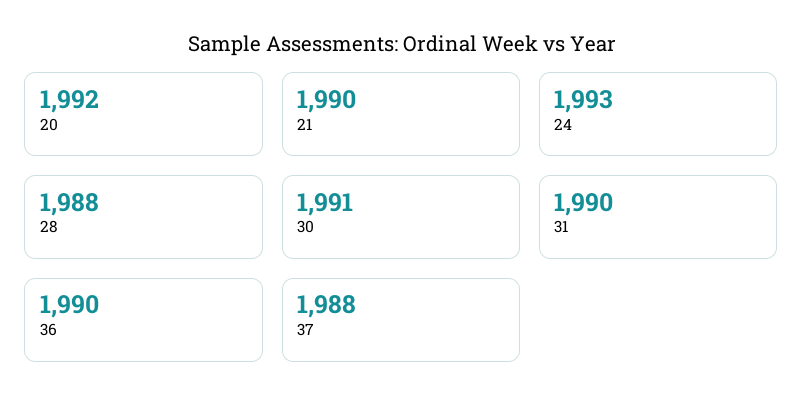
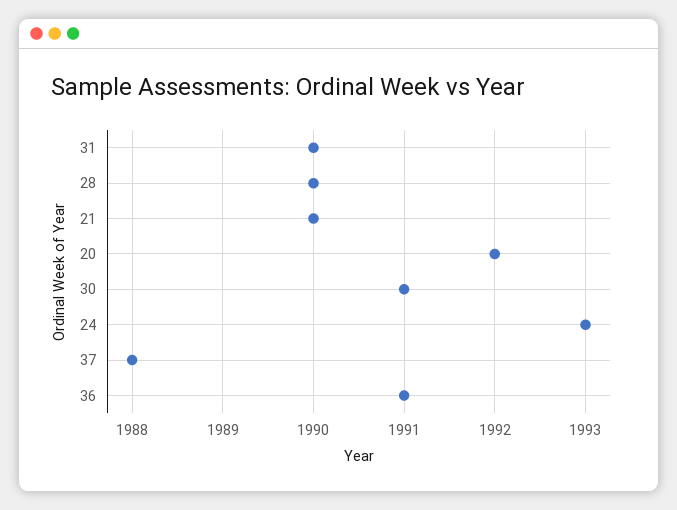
  {
    "20": 1992,
    "21": 1990,
    "24": 1993,
-   "28": 1988,
+   "28": 1990,
    "30": 1991,
    "31": 1990,
-   "36": 1990,
+   "36": 1991,
    "37": 1988
  }

